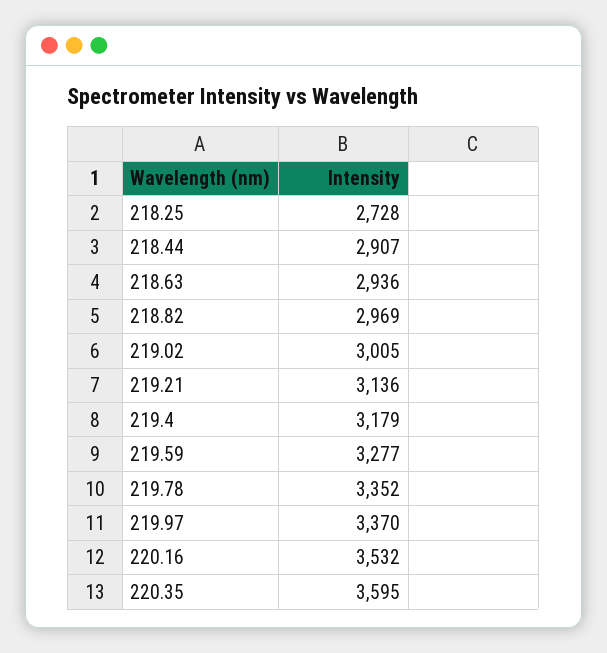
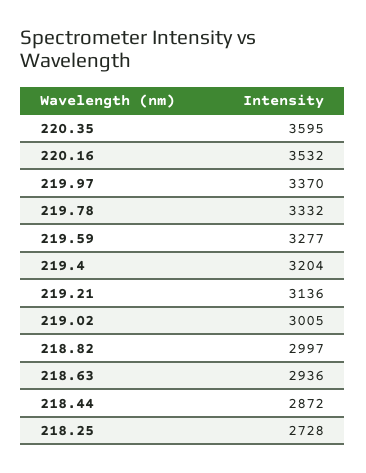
  {
    "218.25": 2728,
-   "218.44": 2907,
+   "218.44": 2872,
    "218.63": 2936,
-   "218.82": 2969,
+   "218.82": 2997,
    "219.02": 3005,
    "219.21": 3136,
-   "219.4": 3179,
+   "219.4": 3204,
    "219.59": 3277,
-   "219.78": 3352,
+   "219.78": 3332,
    "219.97": 3370,
    "220.16": 3532,
    "220.35": 3595
  }

